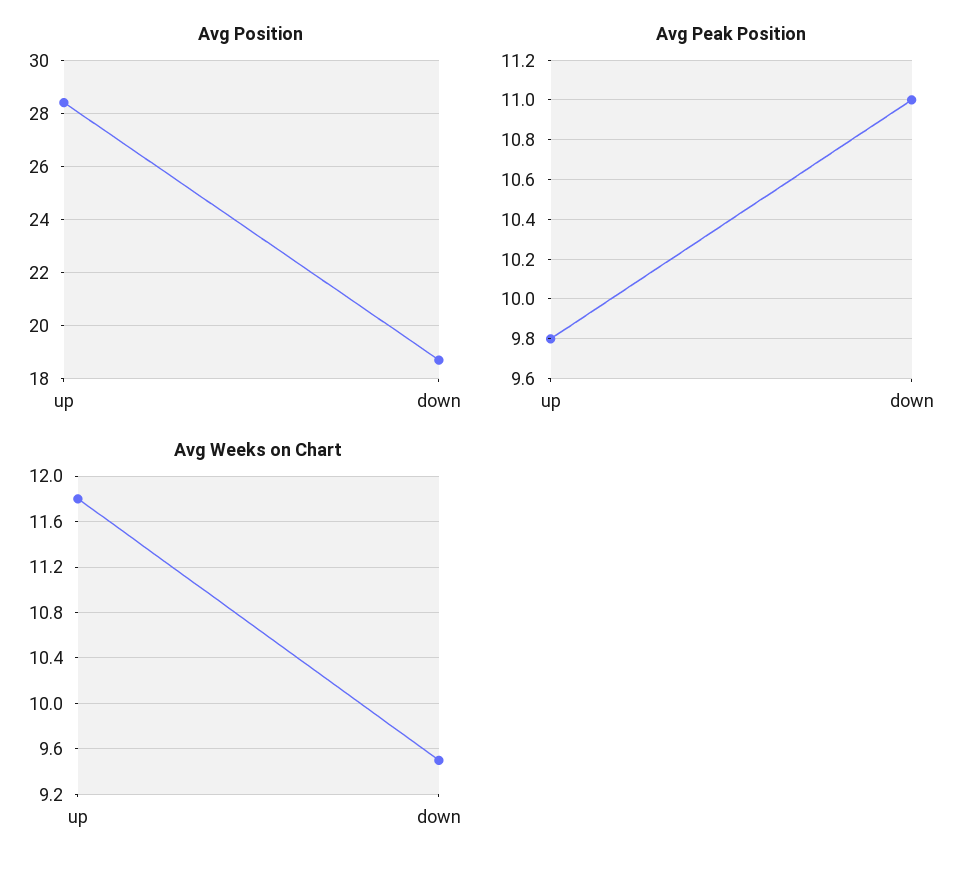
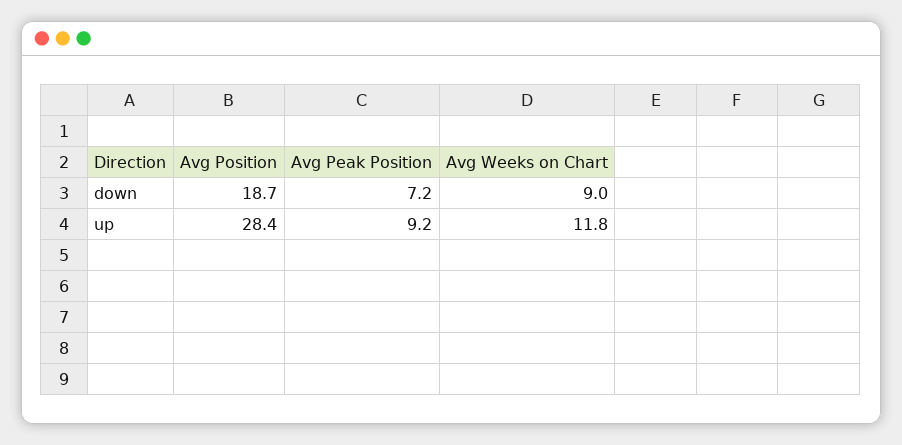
  {
    "Avg Position": {
      "up": 28.4,
      "down": 18.7
    },
    "Avg Peak Position": {
-     "up": 9.8,
+     "up": 9.2,
-     "down": 11
+     "down": 7.2
    },
    "Avg Weeks on Chart": {
      "up": 11.8,
-     "down": 9.5
+     "down": 9
    }
  }

